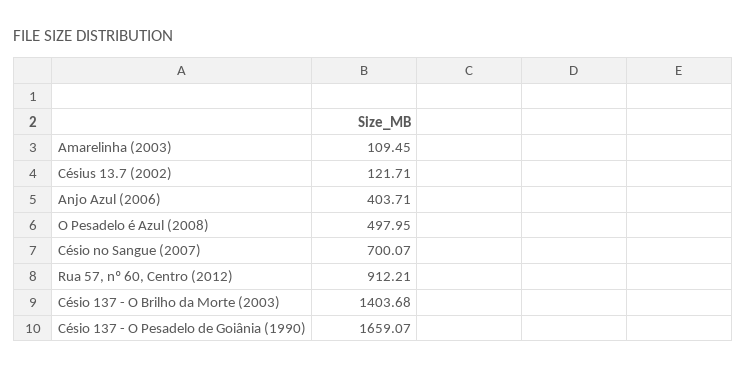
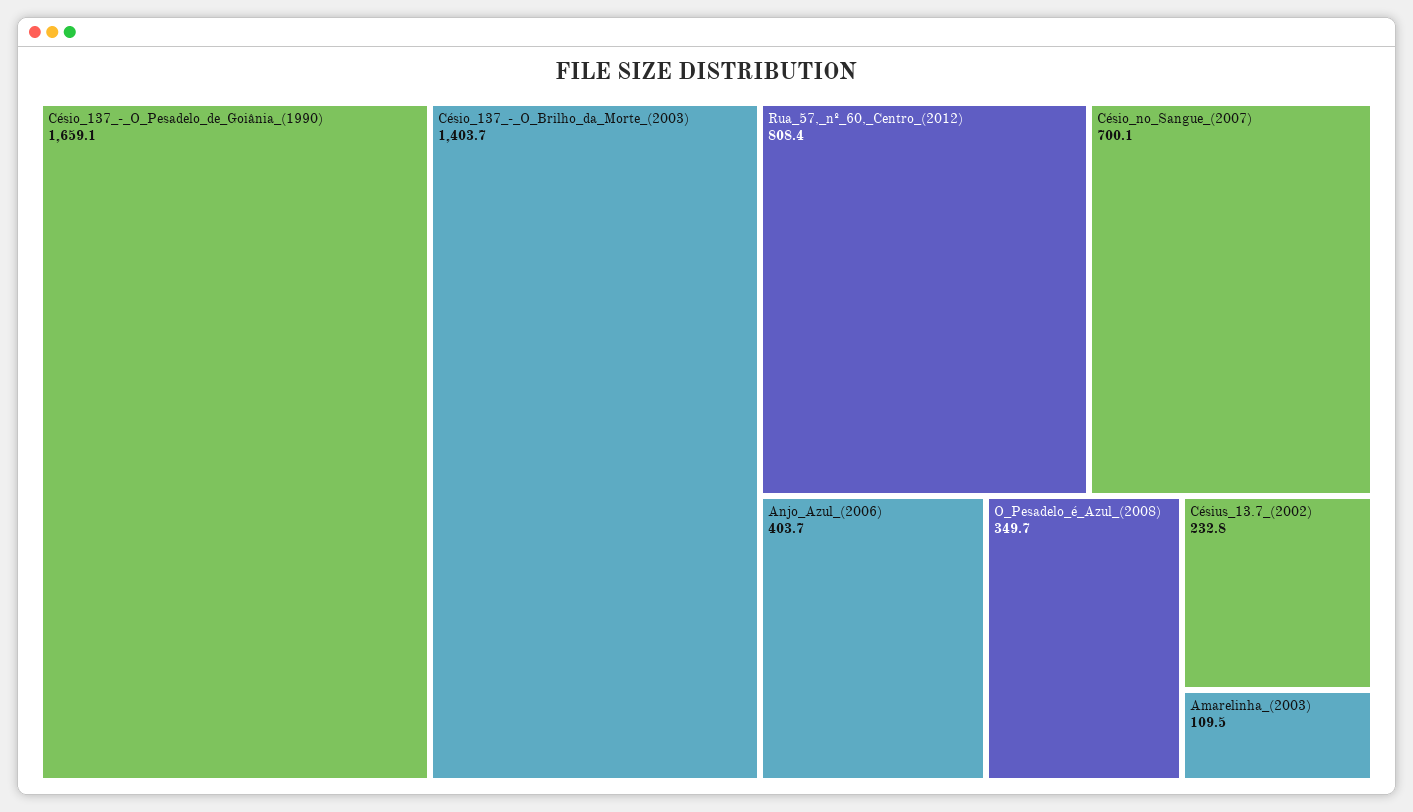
  {
    "Amarelinha (2003)": 109.45,
-   "Césius 13.7 (2002)": 121.71,
+   "Césius 13.7 (2002)": 232.8,
    "Anjo Azul (2006)": 403.71,
-   "O Pesadelo é Azul (2008)": 497.95,
+   "O Pesadelo é Azul (2008)": 349.7,
    "Césio no Sangue (2007)": 700.07,
-   "Rua 57, nº 60, Centro (2012)": 912.21,
+   "Rua 57, nº 60, Centro (2012)": 808.4,
    "Césio 137 - O Brilho da Morte (2003)": 1403.68,
    "Césio 137 - O Pesadelo de Goiânia (1990)": 1659.07
  }

